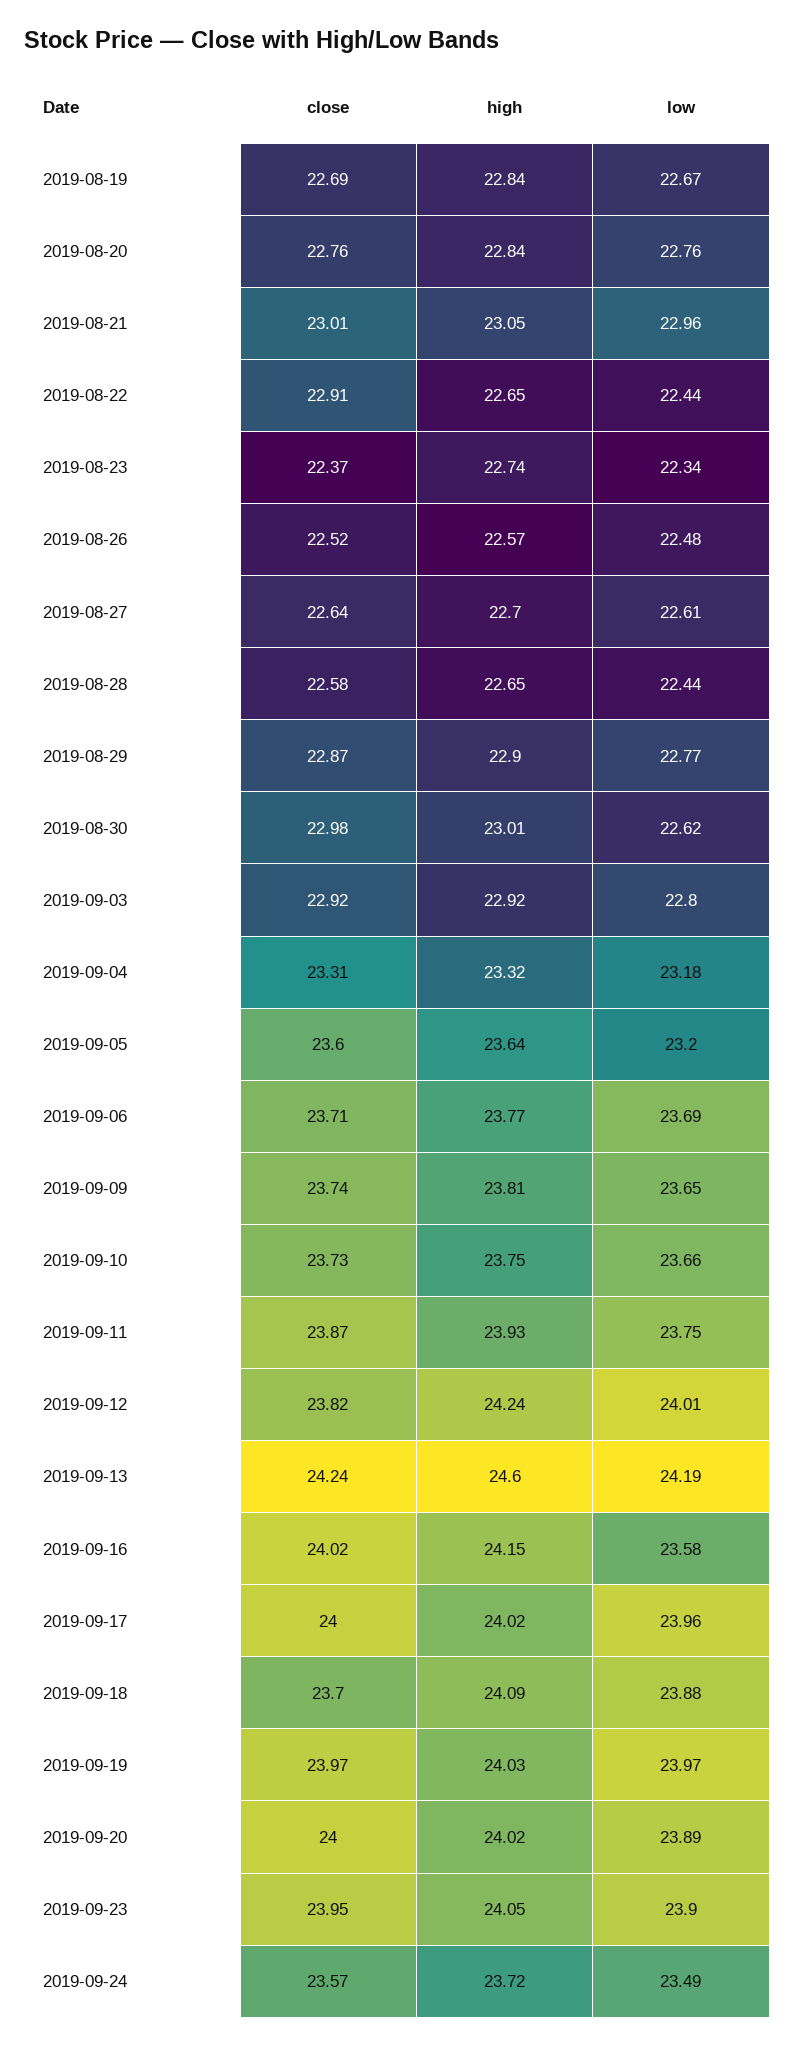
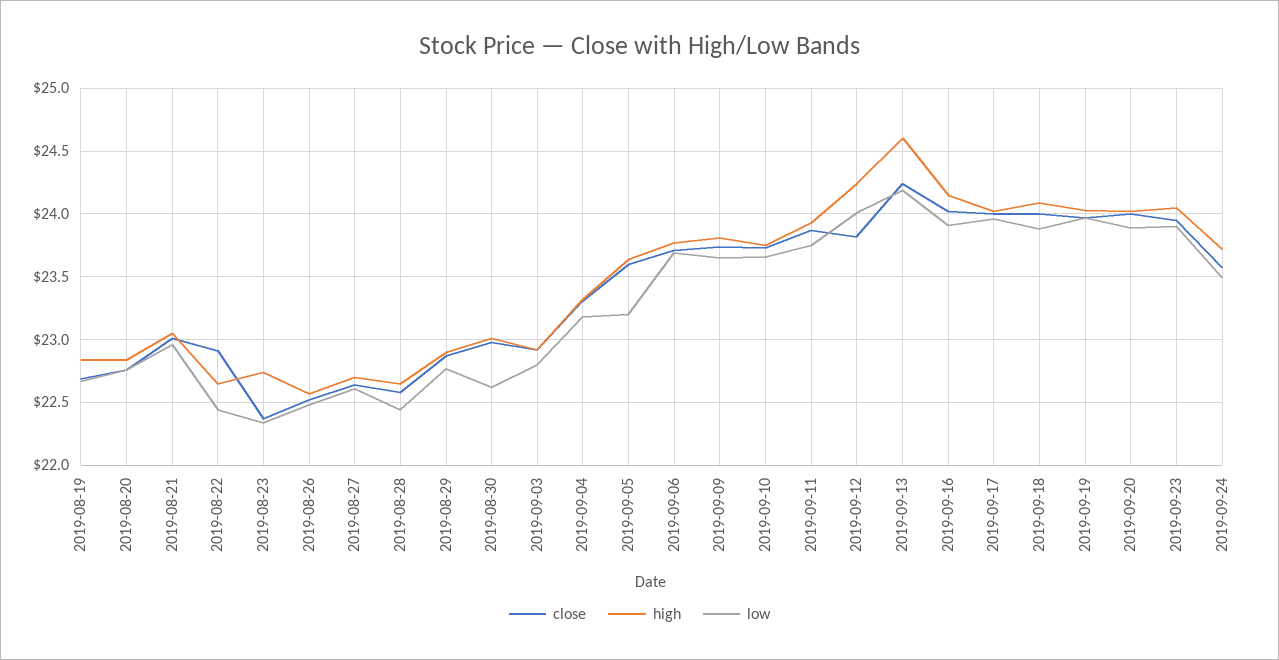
  {
    "close": {
      "2019-08-19": 22.69,
      "2019-08-20": 22.76,
      "2019-08-21": 23.01,
      "2019-08-22": 22.91,
      "2019-08-23": 22.37,
      "2019-08-26": 22.52,
      "2019-08-27": 22.64,
      "2019-08-28": 22.58,
      "2019-08-29": 22.87,
      "2019-08-30": 22.98,
      "2019-09-03": 22.92,
      "2019-09-04": 23.31,
      "2019-09-05": 23.6,
      "2019-09-06": 23.71,
      "2019-09-09": 23.74,
      "2019-09-10": 23.73,
      "2019-09-11": 23.87,
      "2019-09-12": 23.82,
      "2019-09-13": 24.24,
      "2019-09-16": 24.02,
      "2019-09-17": 24,
-     "2019-09-18": 23.7,
+     "2019-09-18": 24,
      "2019-09-19": 23.97,
      "2019-09-20": 24,
      "2019-09-23": 23.95,
      "2019-09-24": 23.57
    },
    "high": {
      "2019-08-19": 22.84,
      "2019-08-20": 22.84,
      "2019-08-21": 23.05,
      "2019-08-22": 22.65,
      "2019-08-23": 22.74,
      "2019-08-26": 22.57,
      "2019-08-27": 22.7,
      "2019-08-28": 22.65,
      "2019-08-29": 22.9,
      "2019-08-30": 23.01,
      "2019-09-03": 22.92,
      "2019-09-04": 23.32,
      "2019-09-05": 23.64,
      "2019-09-06": 23.77,
      "2019-09-09": 23.81,
      "2019-09-10": 23.75,
      "2019-09-11": 23.93,
      "2019-09-12": 24.24,
      "2019-09-13": 24.6,
      "2019-09-16": 24.15,
      "2019-09-17": 24.02,
      "2019-09-18": 24.09,
      "2019-09-19": 24.03,
      "2019-09-20": 24.02,
      "2019-09-23": 24.05,
      "2019-09-24": 23.72
    },
    "low": {
      "2019-08-19": 22.67,
      "2019-08-20": 22.76,
      "2019-08-21": 22.96,
      "2019-08-22": 22.44,
      "2019-08-23": 22.34,
      "2019-08-26": 22.48,
      "2019-08-27": 22.61,
      "2019-08-28": 22.44,
      "2019-08-29": 22.77,
      "2019-08-30": 22.62,
      "2019-09-03": 22.8,
      "2019-09-04": 23.18,
      "2019-09-05": 23.2,
      "2019-09-06": 23.69,
      "2019-09-09": 23.65,
      "2019-09-10": 23.66,
      "2019-09-11": 23.75,
      "2019-09-12": 24.01,
      "2019-09-13": 24.19,
-     "2019-09-16": 23.58,
+     "2019-09-16": 23.9,
      "2019-09-17": 23.96,
      "2019-09-18": 23.88,
      "2019-09-19": 23.97,
      "2019-09-20": 23.89,
      "2019-09-23": 23.9,
      "2019-09-24": 23.49
    }
  }

